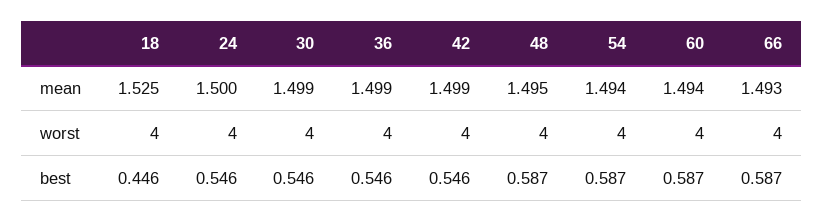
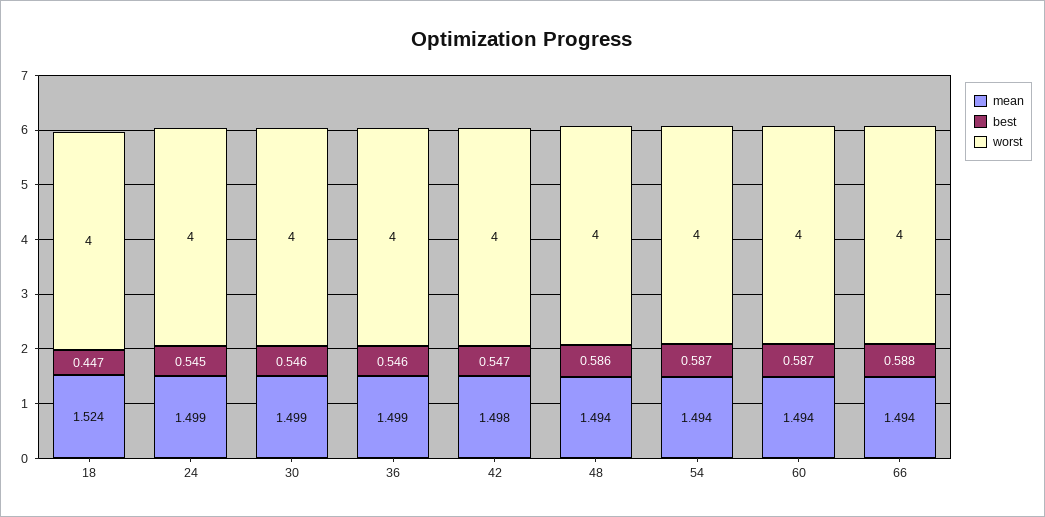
  {
    "mean": {
-     "18": 1.525,
+     "18": 1.524,
-     "24": 1.5,
+     "24": 1.499,
      "30": 1.499,
      "36": 1.499,
-     "42": 1.499,
+     "42": 1.498,
-     "48": 1.495,
+     "48": 1.494,
      "54": 1.494,
      "60": 1.494,
-     "66": 1.493
+     "66": 1.494
    },
    "worst": {
      "18": 4,
      "24": 4,
      "30": 4,
      "36": 4,
      "42": 4,
      "48": 4,
      "54": 4,
      "60": 4,
      "66": 4
    },
    "best": {
-     "18": 0.446,
+     "18": 0.447,
-     "24": 0.546,
+     "24": 0.545,
      "30": 0.546,
      "36": 0.546,
-     "42": 0.546,
+     "42": 0.547,
-     "48": 0.587,
+     "48": 0.586,
      "54": 0.587,
      "60": 0.587,
-     "66": 0.587
+     "66": 0.588
    }
  }

